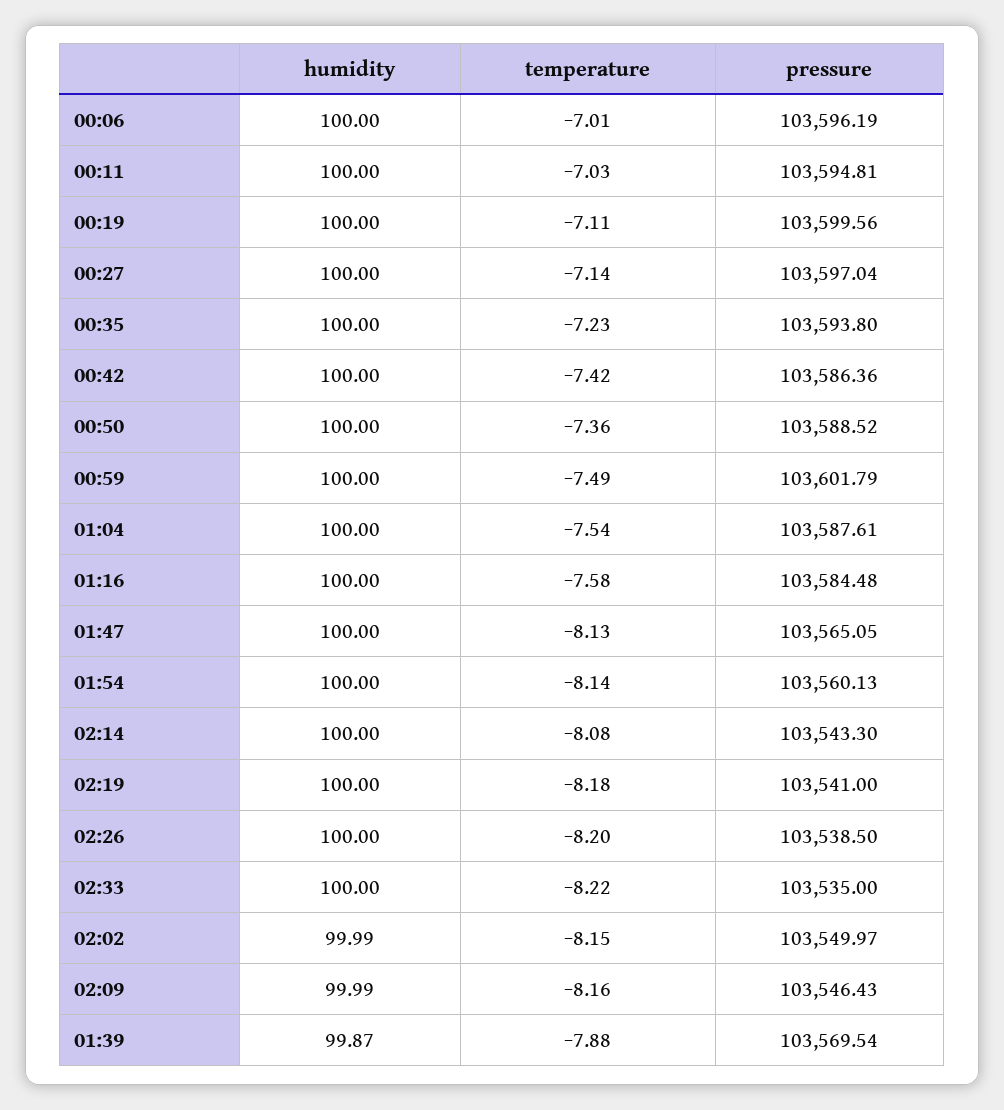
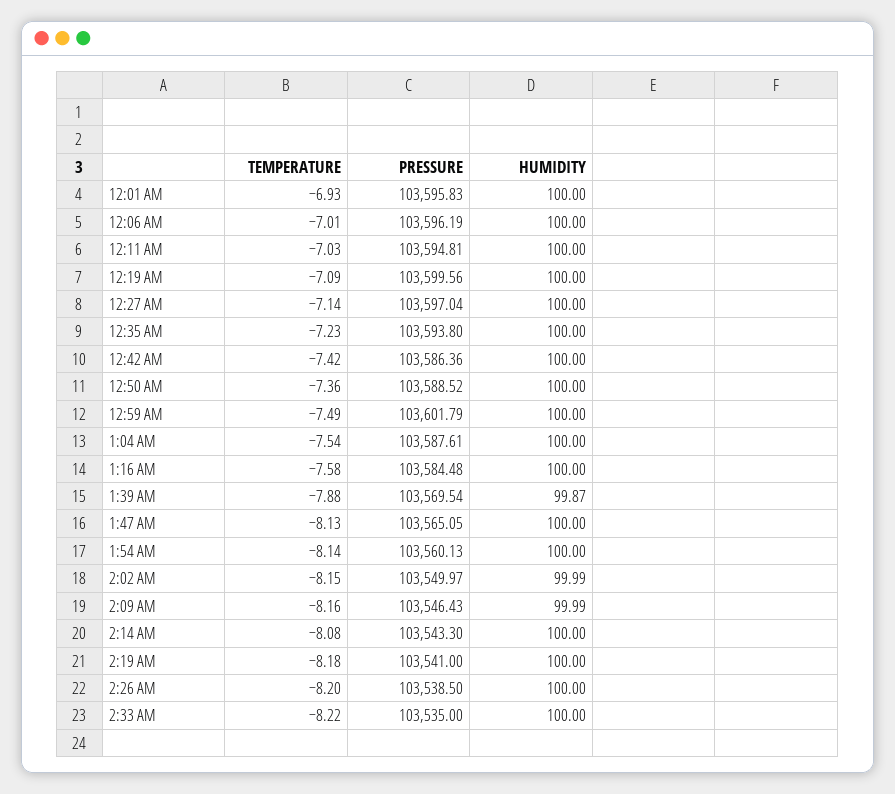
  {
    "humidity": {
      "00:06": 100,
      "00:11": 100,
      "00:19": 100,
      "00:27": 100,
      "00:35": 100,
      "00:42": 100,
      "00:50": 100,
      "00:59": 100,
      "01:04": 100,
      "01:16": 100,
      "01:47": 100,
      "01:54": 100,
      "02:14": 100,
      "02:19": 100,
      "02:26": 100,
      "02:33": 100,
      "02:02": 99.99,
      "02:09": 99.99,
-     "01:39": 99.87
+     "01:39": 99.87,
+     "12:01 AM": 100
    },
    "temperature": {
      "00:06": -7.01,
      "00:11": -7.03,
-     "00:19": -7.11,
+     "00:19": -7.09,
      "00:27": -7.14,
      "00:35": -7.23,
      "00:42": -7.42,
      "00:50": -7.36,
      "00:59": -7.49,
      "01:04": -7.54,
      "01:16": -7.58,
      "01:47": -8.13,
      "01:54": -8.14,
      "02:14": -8.08,
      "02:19": -8.18,
      "02:26": -8.2,
      "02:33": -8.22,
      "02:02": -8.15,
      "02:09": -8.16,
-     "01:39": -7.88
+     "01:39": -7.88,
+     "12:01 AM": -6.93
    },
    "pressure": {
      "00:06": 103596.19,
      "00:11": 103594.81,
      "00:19": 103599.56,
      "00:27": 103597.04,
      "00:35": 103593.8,
      "00:42": 103586.36,
      "00:50": 103588.52,
      "00:59": 103601.79,
      "01:04": 103587.61,
      "01:16": 103584.48,
      "01:47": 103565.05,
      "01:54": 103560.13,
      "02:14": 103543.3,
      "02:19": 103541,
      "02:26": 103538.5,
      "02:33": 103535,
      "02:02": 103549.97,
      "02:09": 103546.43,
-     "01:39": 103569.54
+     "01:39": 103569.54,
+     "12:01 AM": 103595.83
    }
  }

